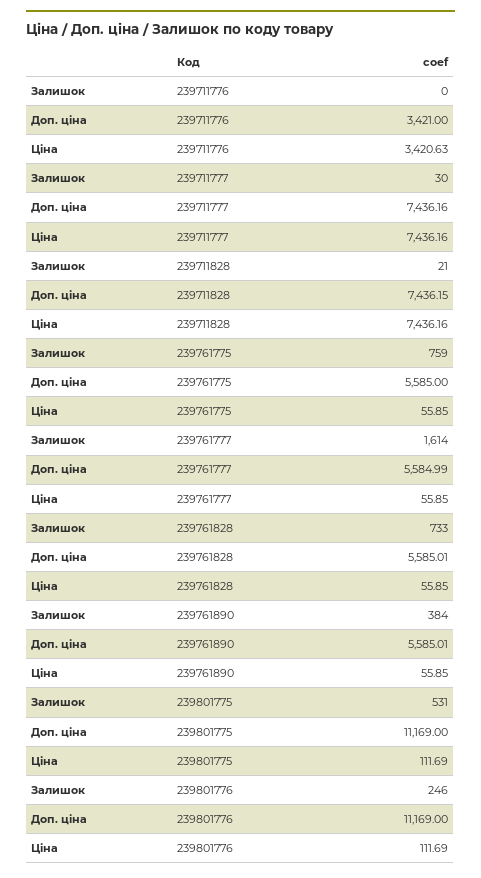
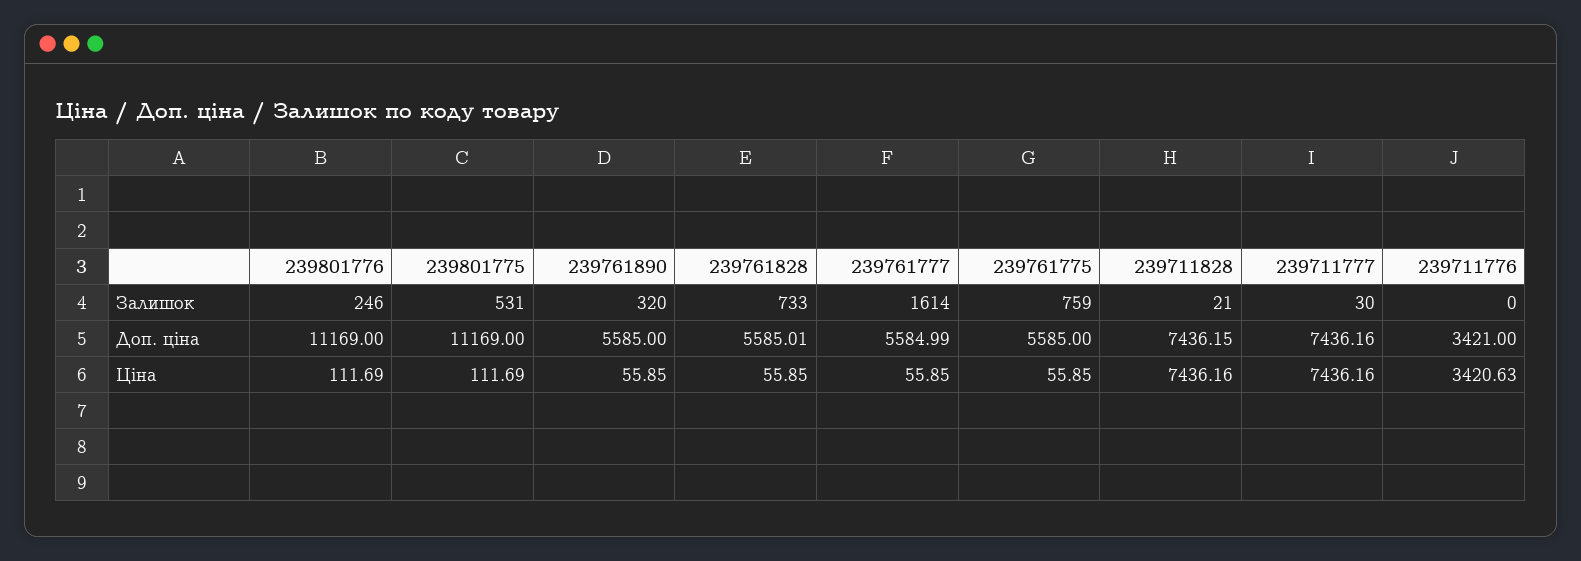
  {
    "Залишок": {
      "239711776": 0,
      "239711777": 30,
      "239711828": 21,
      "239761775": 759,
      "239761777": 1614,
      "239761828": 733,
-     "239761890": 384,
+     "239761890": 320,
      "239801775": 531,
      "239801776": 246
    },
    "Доп. ціна": {
      "239711776": 3421,
      "239711777": 7436.16,
      "239711828": 7436.15,
      "239761775": 5585,
      "239761777": 5584.99,
      "239761828": 5585.01,
-     "239761890": 5585.01,
+     "239761890": 5585,
      "239801775": 11169,
      "239801776": 11169
    },
    "Ціна": {
      "239711776": 3420.63,
      "239711777": 7436.16,
      "239711828": 7436.16,
      "239761775": 55.85,
      "239761777": 55.85,
      "239761828": 55.85,
      "239761890": 55.85,
      "239801775": 111.69,
      "239801776": 111.69
    }
  }

